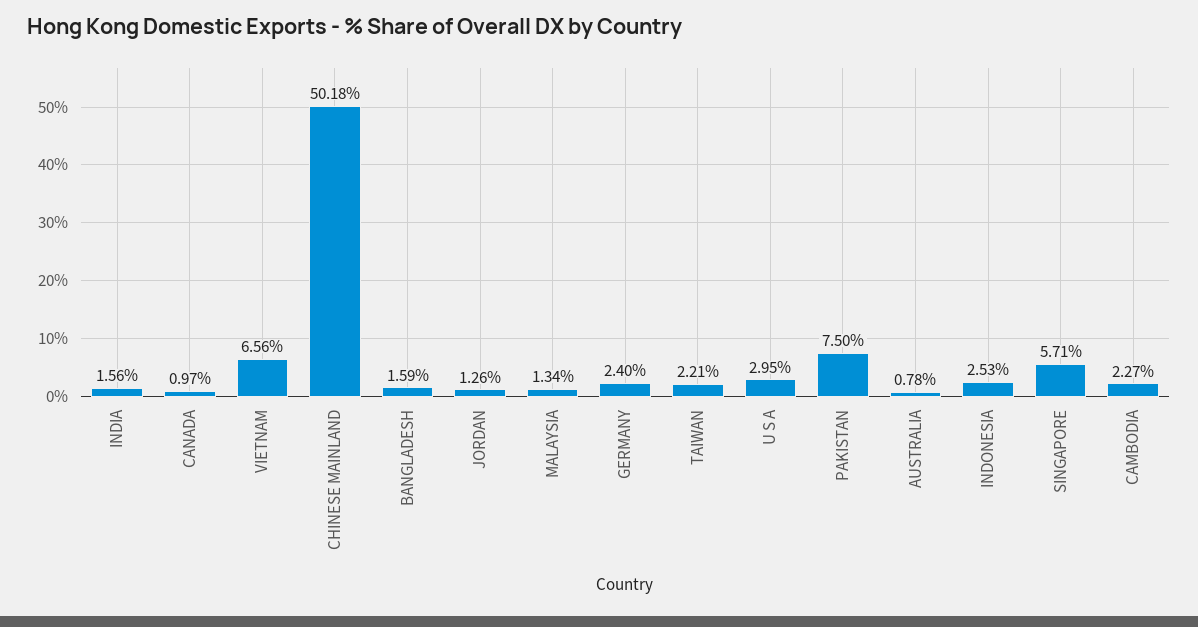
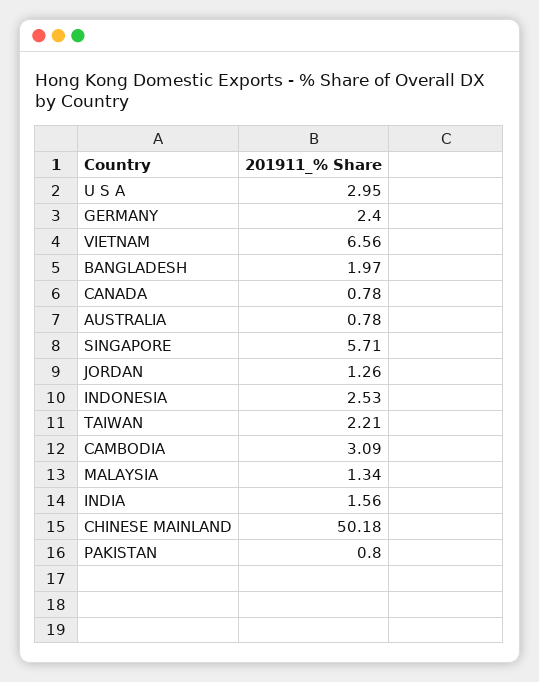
  {
    "INDIA": 1.56,
-   "CANADA": 0.97,
+   "CANADA": 0.78,
    "VIETNAM": 6.56,
    "CHINESE MAINLAND": 50.18,
-   "BANGLADESH": 1.59,
+   "BANGLADESH": 1.97,
    "JORDAN": 1.26,
    "MALAYSIA": 1.34,
    "GERMANY": 2.4,
    "TAIWAN": 2.21,
    "U S A": 2.95,
-   "PAKISTAN": 7.5,
+   "PAKISTAN": 0.8,
    "AUSTRALIA": 0.78,
    "INDONESIA": 2.53,
    "SINGAPORE": 5.71,
-   "CAMBODIA": 2.27
+   "CAMBODIA": 3.09
  }

